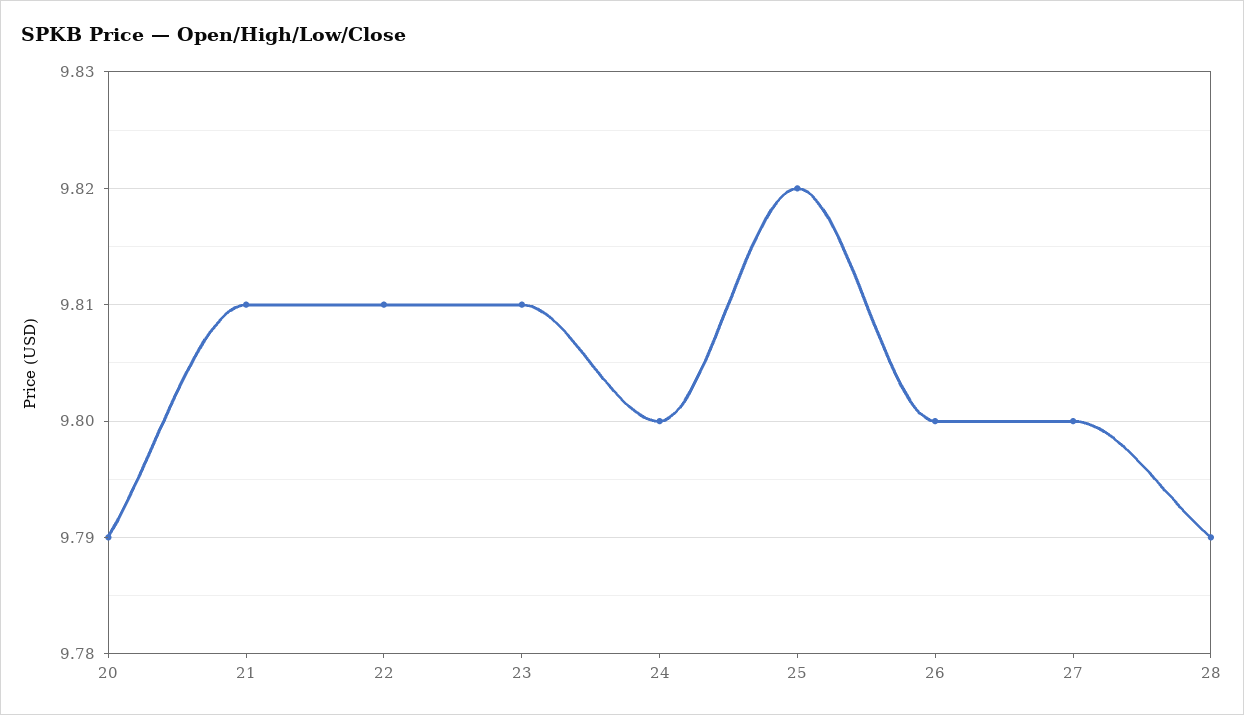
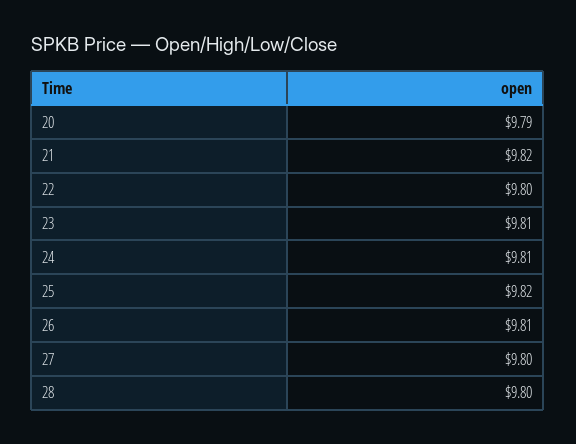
  {
    "20": 9.79,
-   "21": 9.81,
+   "21": 9.82,
-   "22": 9.81,
+   "22": 9.8,
    "23": 9.81,
-   "24": 9.8,
+   "24": 9.81,
    "25": 9.82,
-   "26": 9.8,
+   "26": 9.81,
    "27": 9.8,
-   "28": 9.79
+   "28": 9.8
  }

